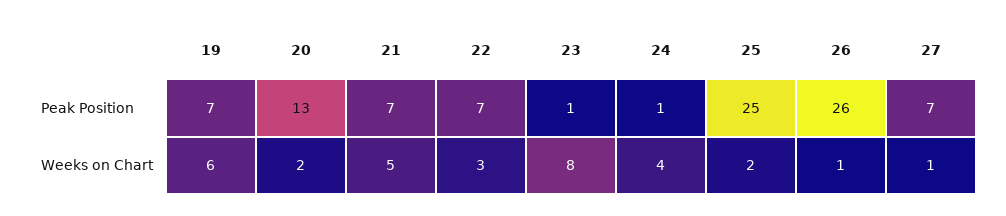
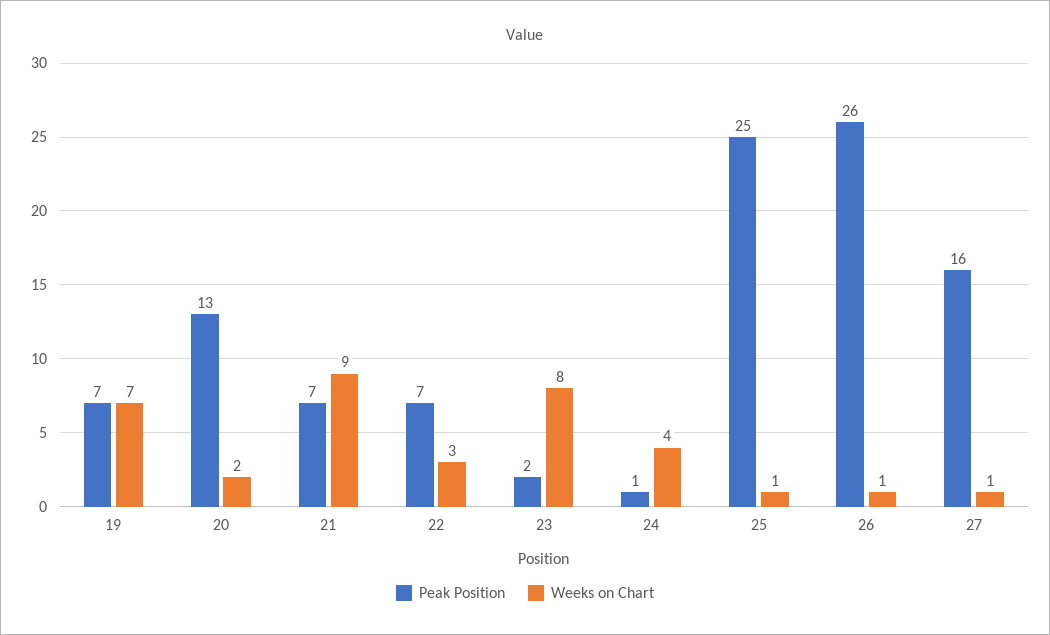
  {
    "Peak Position": {
      "19": 7,
      "20": 13,
      "21": 7,
      "22": 7,
-     "23": 1,
+     "23": 2,
      "24": 1,
      "25": 25,
      "26": 26,
-     "27": 7
+     "27": 16
    },
    "Weeks on Chart": {
-     "19": 6,
+     "19": 7,
      "20": 2,
-     "21": 5,
+     "21": 9,
      "22": 3,
      "23": 8,
      "24": 4,
-     "25": 2,
+     "25": 1,
      "26": 1,
      "27": 1
    }
  }

